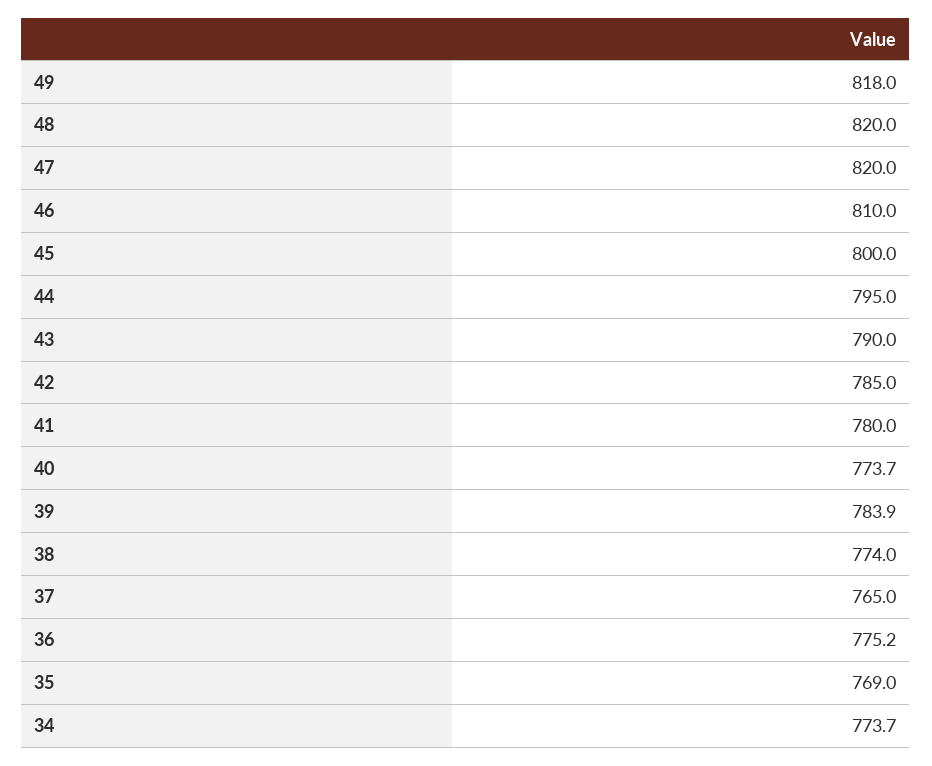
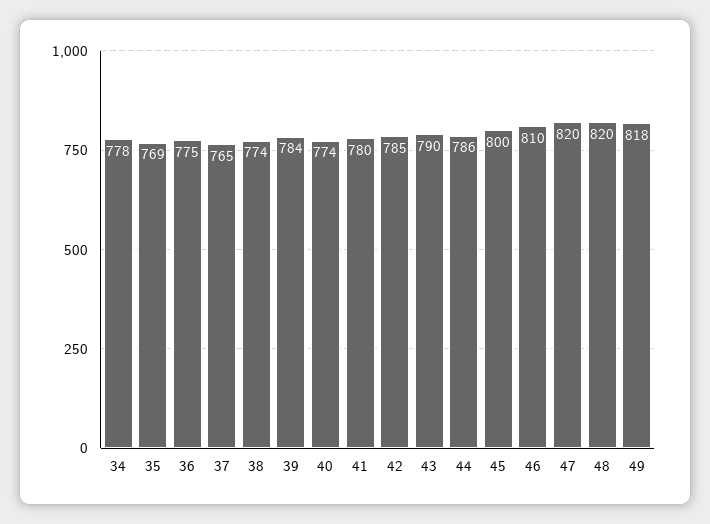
  {
    "49": 818,
    "48": 820,
    "47": 820,
    "46": 810,
    "45": 800,
-   "44": 795,
+   "44": 786,
    "43": 790,
    "42": 785,
    "41": 780,
    "40": 773.7,
    "39": 783.9,
    "38": 774,
    "37": 765,
    "36": 775.2,
    "35": 769,
-   "34": 773.7
+   "34": 778
  }

